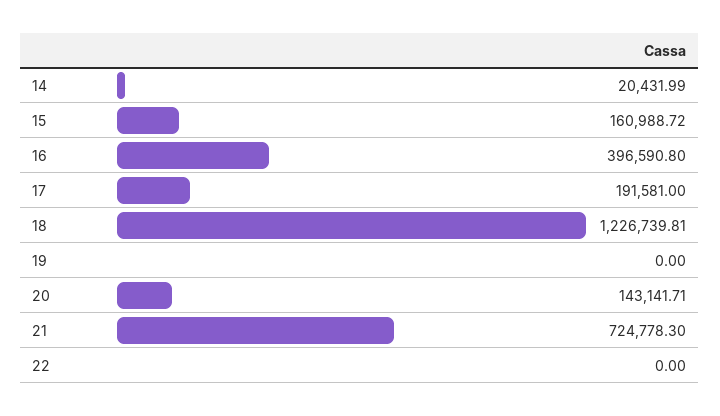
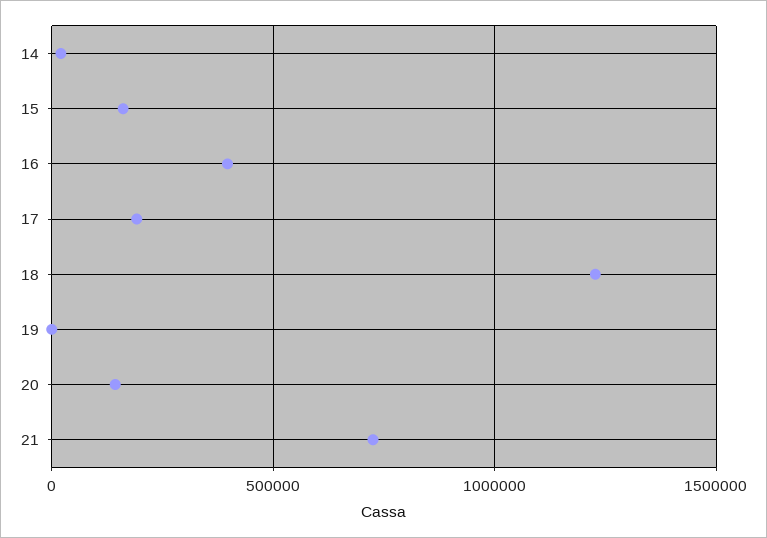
  {
    "14": 20431.99,
    "15": 160988.72,
    "16": 396590.8,
    "17": 191581,
    "18": 1226739.81,
    "19": 0,
    "20": 143141.71,
-   "21": 724778.3,
+   "21": 724778.3
-   "22": 0
  }

